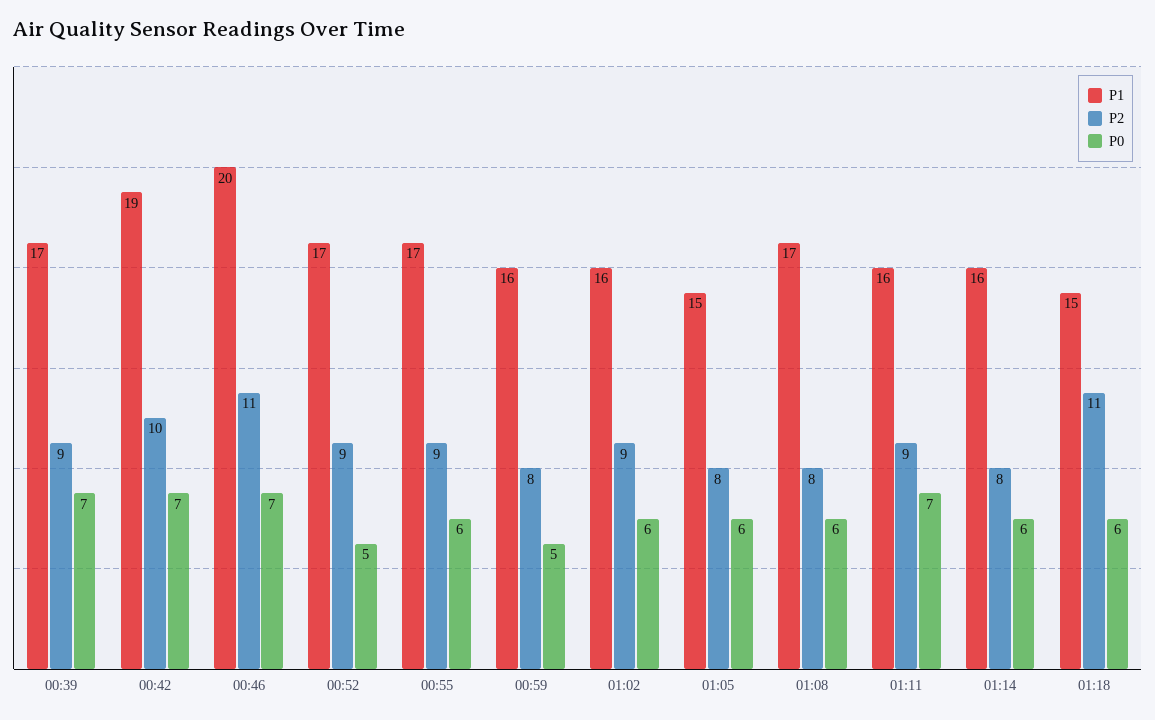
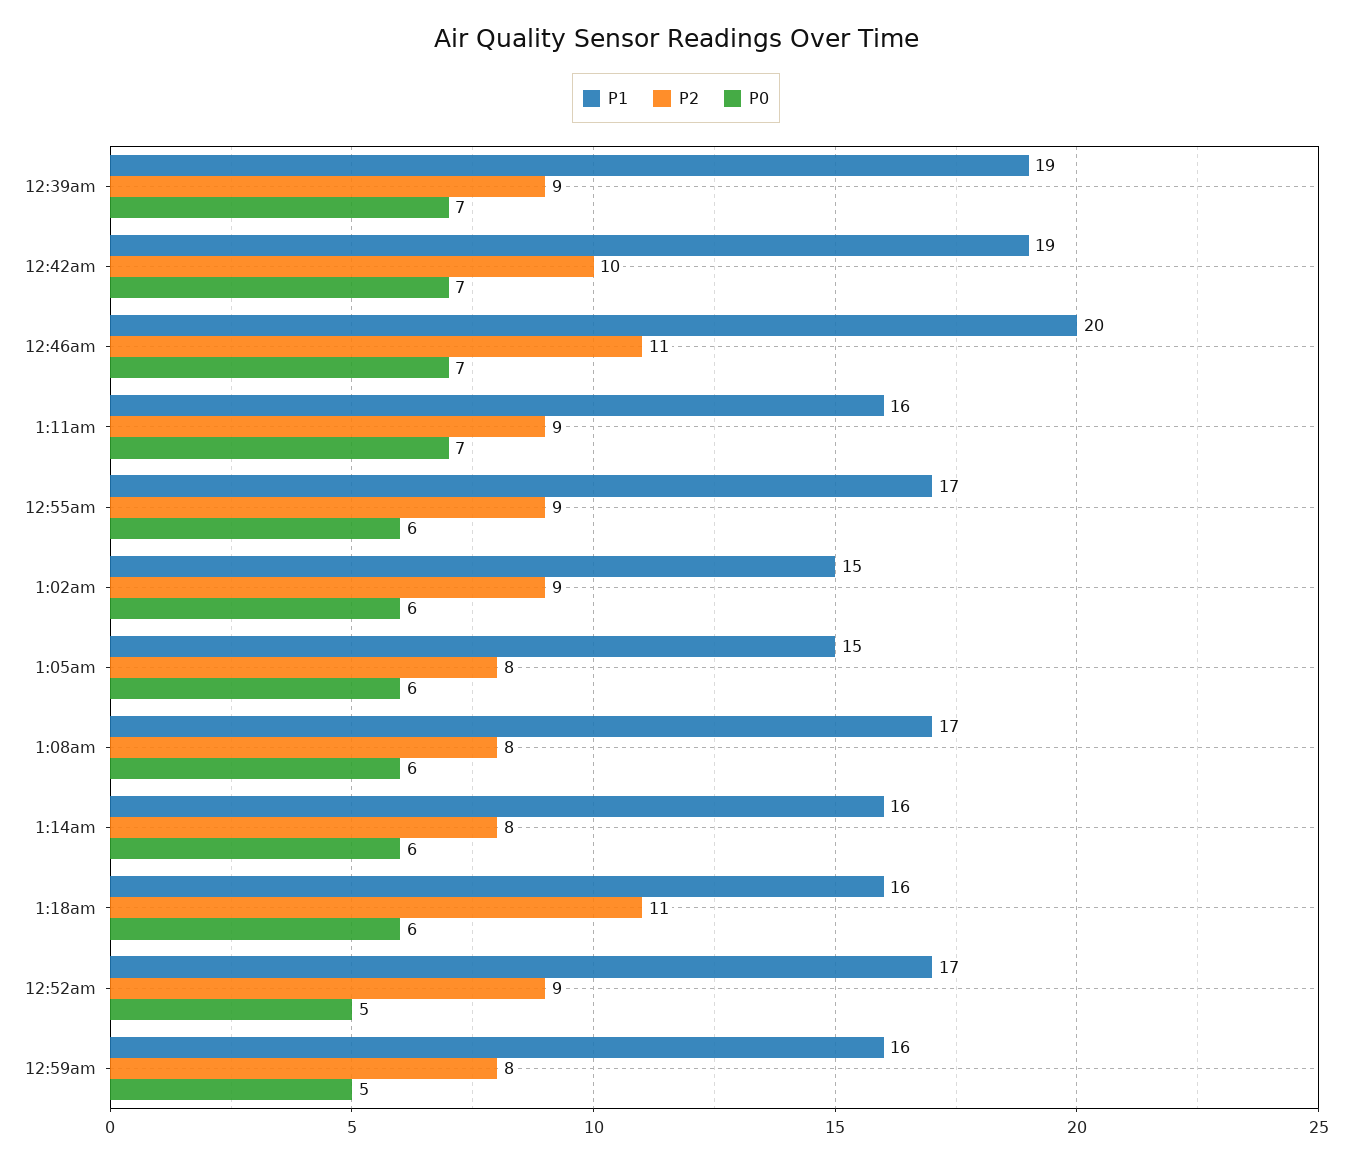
  {
    "P1": {
-     "00:39": 17,
+     "00:39": 19,
      "00:42": 19,
      "00:46": 20,
      "00:52": 17,
      "00:55": 17,
      "00:59": 16,
-     "01:02": 16,
+     "01:02": 15,
      "01:05": 15,
      "01:08": 17,
      "01:11": 16,
      "01:14": 16,
-     "01:18": 15
+     "01:18": 16
    },
    "P2": {
      "00:39": 9,
      "00:42": 10,
      "00:46": 11,
      "00:52": 9,
      "00:55": 9,
      "00:59": 8,
      "01:02": 9,
      "01:05": 8,
      "01:08": 8,
      "01:11": 9,
      "01:14": 8,
      "01:18": 11
    },
    "P0": {
      "00:39": 7,
      "00:42": 7,
      "00:46": 7,
      "00:52": 5,
      "00:55": 6,
      "00:59": 5,
      "01:02": 6,
      "01:05": 6,
      "01:08": 6,
      "01:11": 7,
      "01:14": 6,
      "01:18": 6
    }
  }

